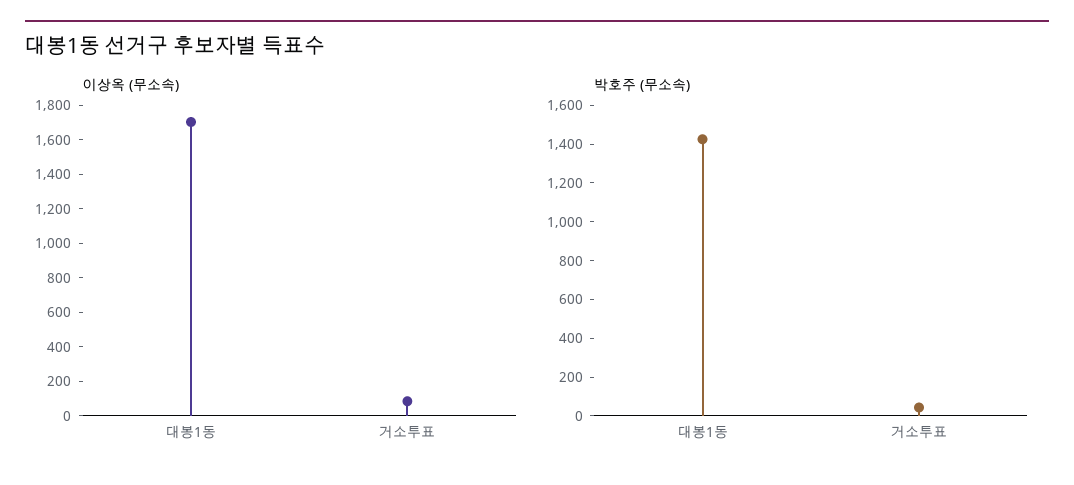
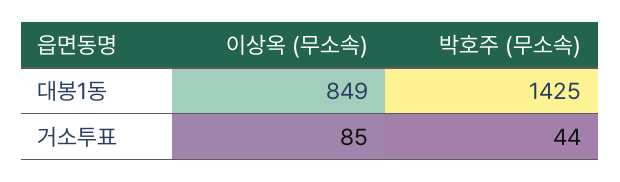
  {
    "이상옥 (무소속)": {
-     "대봉1동": 1700,
+     "대봉1동": 849,
      "거소투표": 85
    },
    "박호주 (무소속)": {
      "대봉1동": 1425,
      "거소투표": 44
    }
  }

